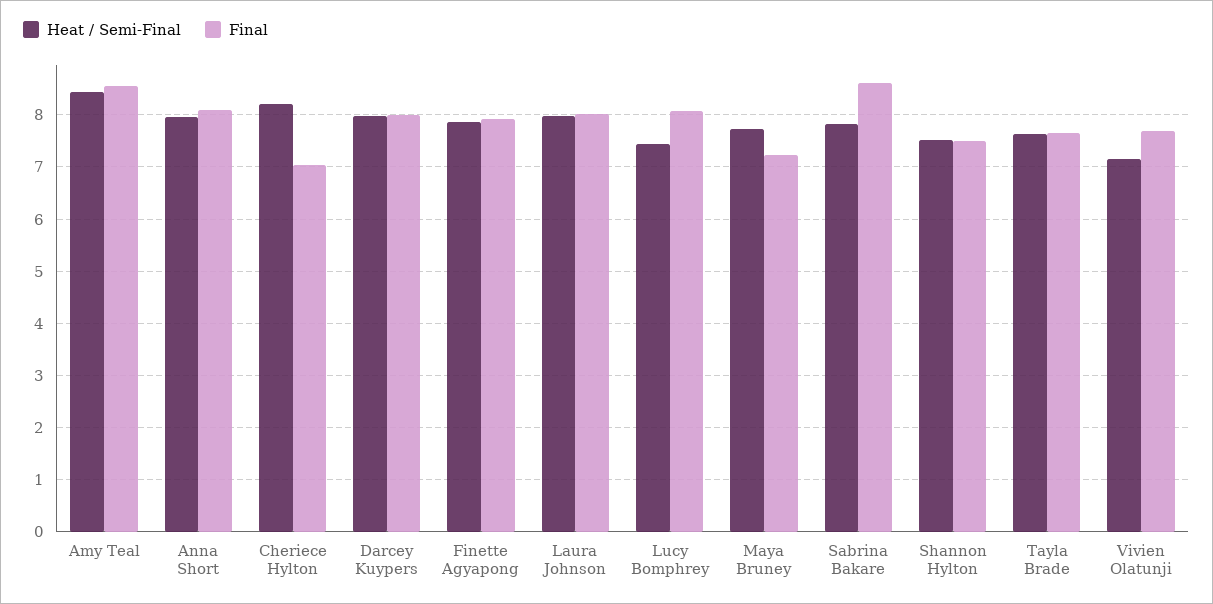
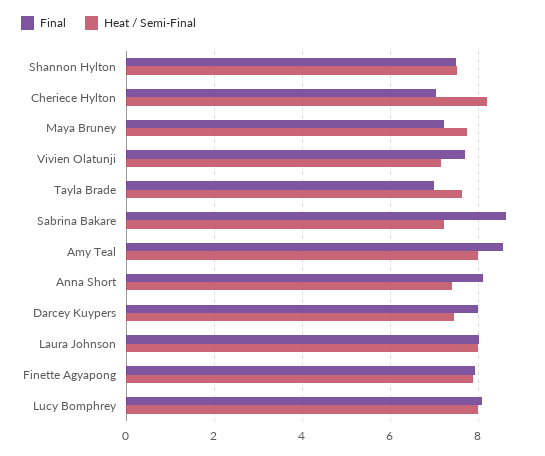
  {
    "Heat / Semi-Final": {
-     "Amy Teal": 8.4,
+     "Amy Teal": 8,
-     "Anna Short": 8,
+     "Anna Short": 7.4,
      "Cheriece Hylton": 8.2,
-     "Darcey Kuypers": 8,
+     "Darcey Kuypers": 7.4,
      "Finette Agyapong": 7.8,
      "Laura Johnson": 8,
-     "Lucy Bomphrey": 7.4,
+     "Lucy Bomphrey": 8,
      "Maya Bruney": 7.8,
-     "Sabrina Bakare": 7.8,
+     "Sabrina Bakare": 7.2,
      "Shannon Hylton": 7.6,
      "Tayla Brade": 7.6,
      "Vivien Olatunji": 7.2
    },
    "Final": {
      "Amy Teal": 8.6,
      "Anna Short": 8.2,
      "Cheriece Hylton": 7,
      "Darcey Kuypers": 8,
      "Finette Agyapong": 8,
      "Laura Johnson": 8,
      "Lucy Bomphrey": 8,
      "Maya Bruney": 7.2,
      "Sabrina Bakare": 8.6,
      "Shannon Hylton": 7.4,
-     "Tayla Brade": 7.6,
+     "Tayla Brade": 7,
      "Vivien Olatunji": 7.6
    }
  }

